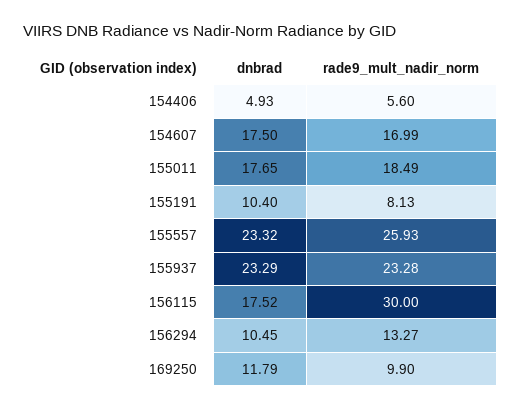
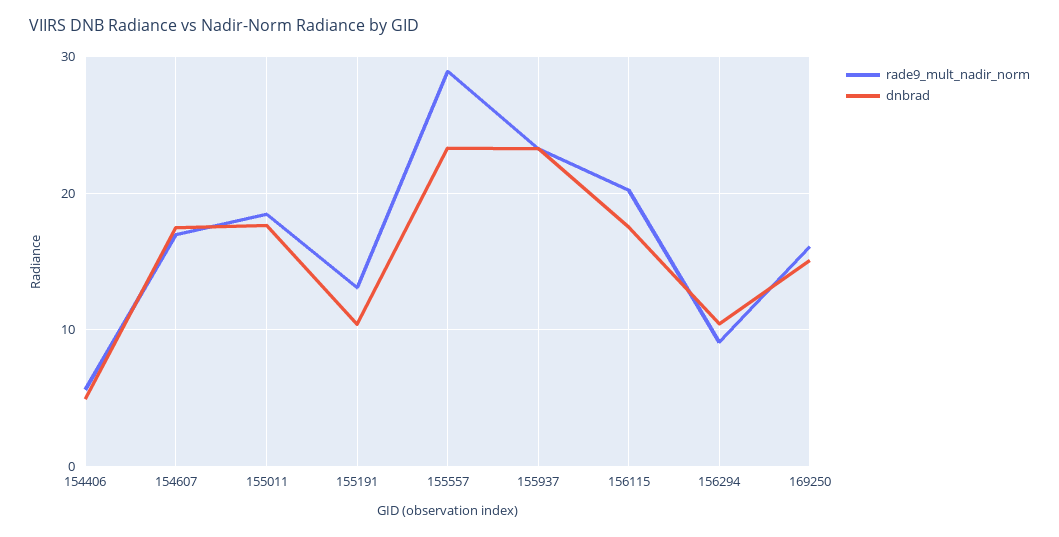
  {
    "dnbrad": {
      "154406": 4.93,
      "154607": 17.5,
      "155011": 17.65,
      "155191": 10.4,
      "155557": 23.32,
      "155937": 23.29,
      "156115": 17.52,
      "156294": 10.45,
-     "169250": 11.79
+     "169250": 15
    },
    "rade9_mult_nadir_norm": {
      "154406": 5.6,
      "154607": 16.99,
      "155011": 18.49,
-     "155191": 8.13,
+     "155191": 13,
-     "155557": 25.93,
+     "155557": 29,
      "155937": 23.28,
-     "156115": 30,
+     "156115": 20,
-     "156294": 13.27,
+     "156294": 9,
-     "169250": 9.9
+     "169250": 16
    }
  }

